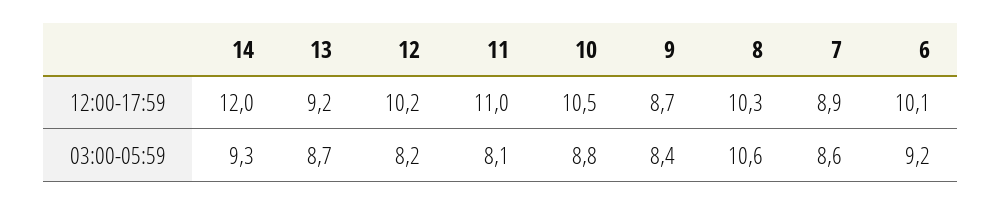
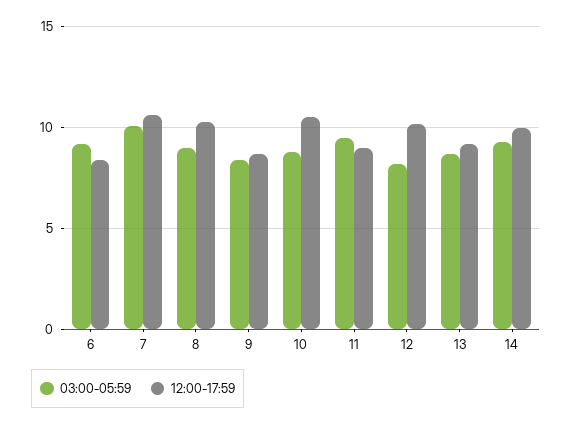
  {
    "12:00-17:59": {
-     "14": 12,
+     "14": 10,
      "13": 9.2,
      "12": 10.2,
-     "11": 11,
+     "11": 9,
      "10": 10.5,
      "9": 8.7,
      "8": 10.3,
-     "7": 8.9,
+     "7": 10.5,
-     "6": 10.1
+     "6": 8.5
    },
    "03:00-05:59": {
      "14": 9.3,
      "13": 8.7,
      "12": 8.2,
-     "11": 8.1,
+     "11": 9.5,
      "10": 8.8,
      "9": 8.4,
-     "8": 10.6,
+     "8": 9,
-     "7": 8.6,
+     "7": 10,
      "6": 9.2
    }
  }

